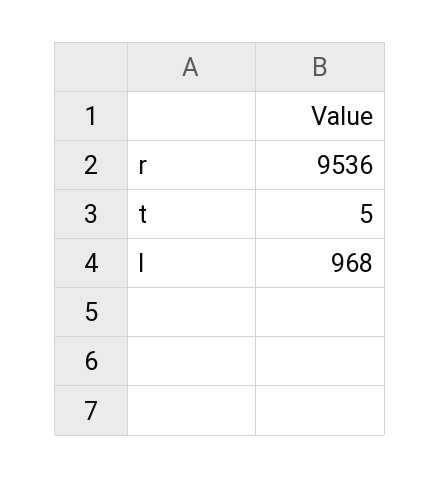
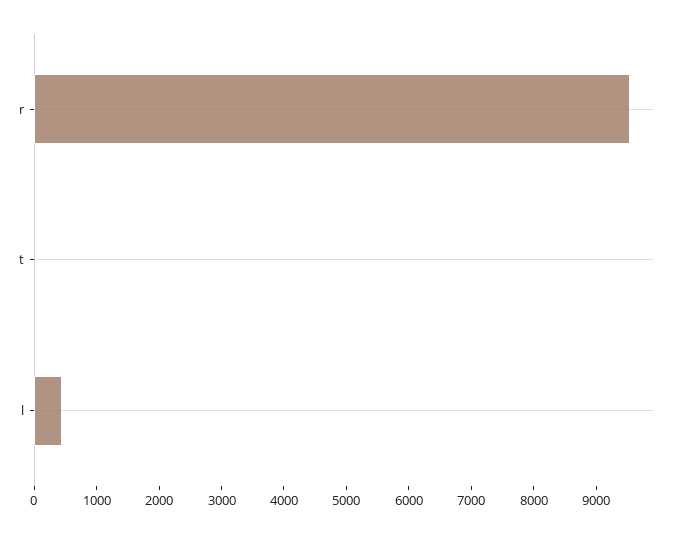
  {
    "r": 9536,
    "t": 5,
-   "l": 968
+   "l": 400
  }

